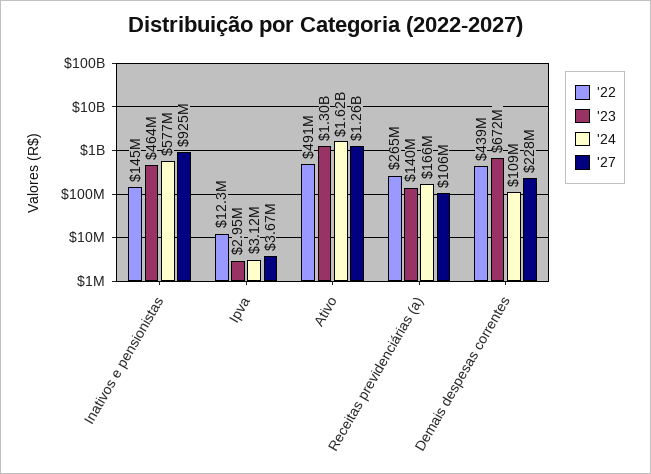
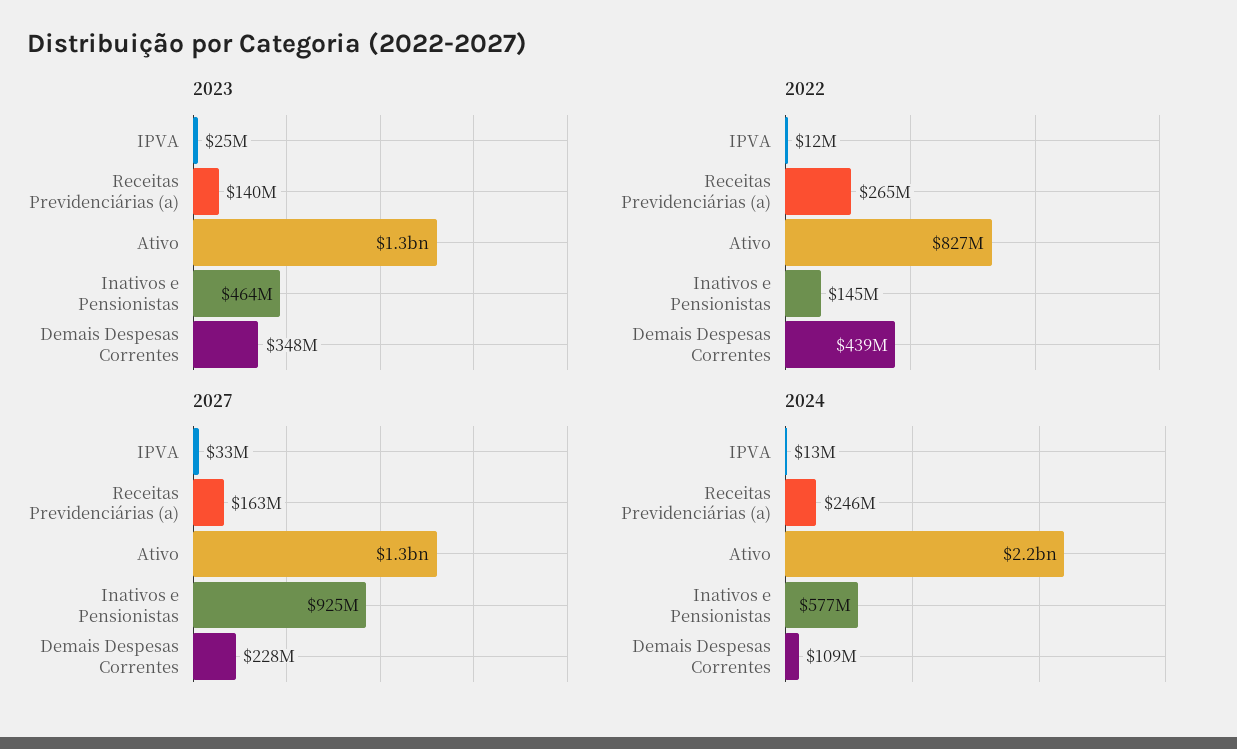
  {
    "'22": {
      "Inativos e pensionistas": 145000000,
      "Ipva": 12300000,
-     "Ativo": 491000000,
+     "Ativo": 827000000,
      "Receitas previdenciárias (a)": 265000000,
      "Demais despesas correntes": 439000000
    },
    "'23": {
      "Inativos e pensionistas": 464000000,
-     "Ipva": 2950000,
+     "Ipva": 25000000,
      "Ativo": 1300000000,
      "Receitas previdenciárias (a)": 140000000,
-     "Demais despesas correntes": 672000000
+     "Demais despesas correntes": 348000000
    },
    "'24": {
      "Inativos e pensionistas": 577000000,
-     "Ipva": 3120000,
+     "Ipva": 13000000,
-     "Ativo": 1620000000,
+     "Ativo": 2200000000,
-     "Receitas previdenciárias (a)": 166000000,
+     "Receitas previdenciárias (a)": 246000000,
      "Demais despesas correntes": 109000000
    },
    "'27": {
      "Inativos e pensionistas": 925000000,
-     "Ipva": 3670000,
+     "Ipva": 33000000,
      "Ativo": 1260000000,
-     "Receitas previdenciárias (a)": 106000000,
+     "Receitas previdenciárias (a)": 163000000,
      "Demais despesas correntes": 228000000
    }
  }

